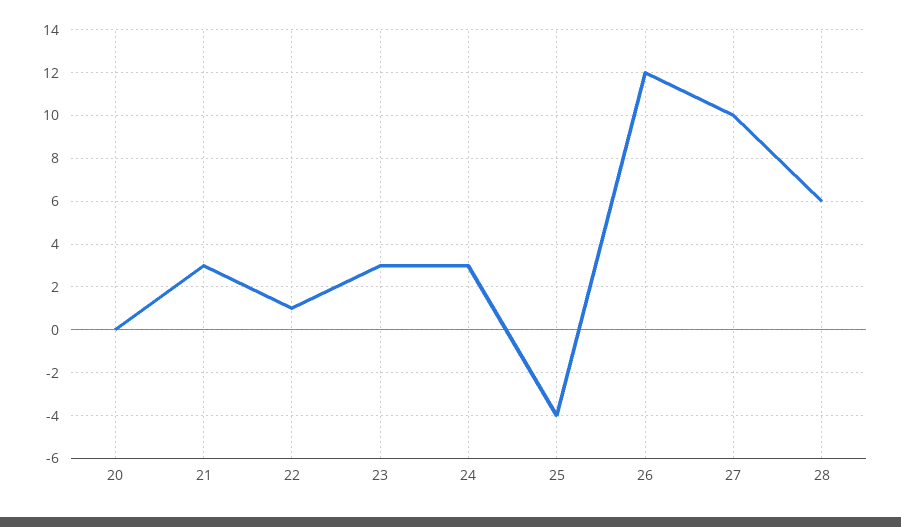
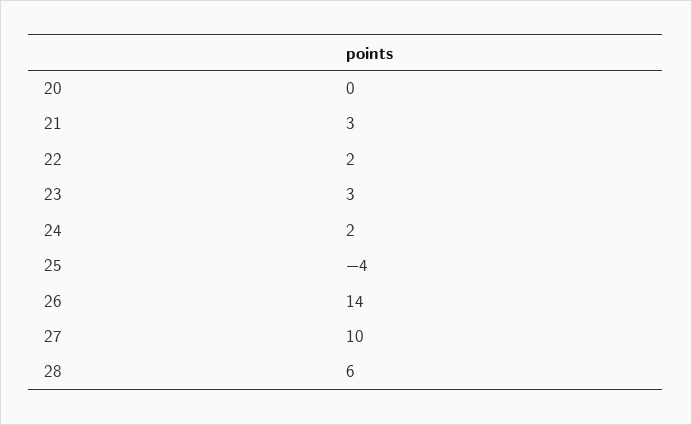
  {
    "20": 0,
    "21": 3,
-   "22": 1,
+   "22": 2,
    "23": 3,
-   "24": 3,
+   "24": 2,
    "25": -4,
-   "26": 12,
+   "26": 14,
    "27": 10,
    "28": 6
  }

